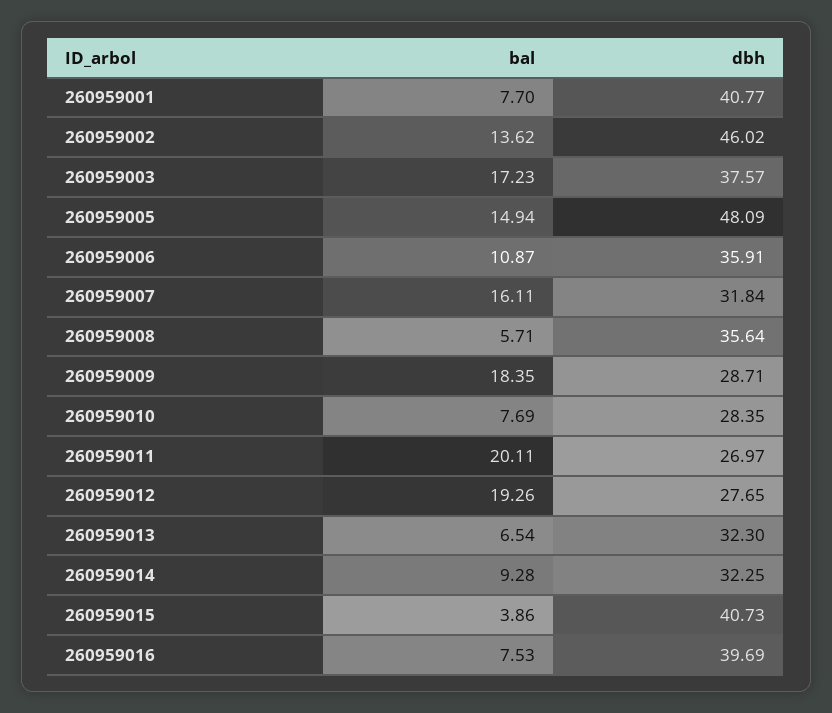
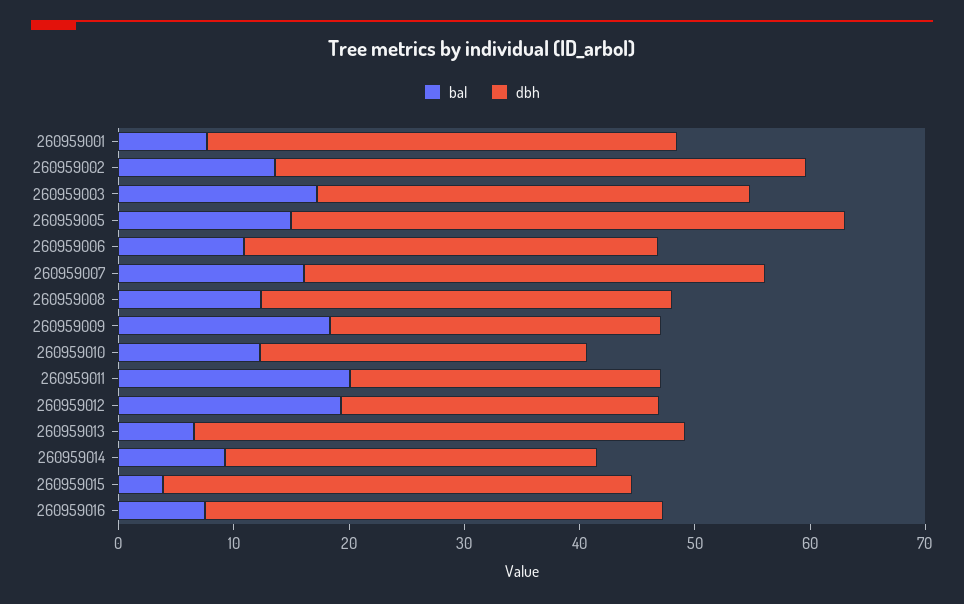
  {
    "bal": {
      "260959001": 7.7,
      "260959002": 13.62,
      "260959003": 17.23,
      "260959005": 14.94,
      "260959006": 10.87,
      "260959007": 16.11,
-     "260959008": 5.71,
+     "260959008": 12,
      "260959009": 18.35,
-     "260959010": 7.69,
+     "260959010": 12,
      "260959011": 20.11,
      "260959012": 19.26,
      "260959013": 6.54,
      "260959014": 9.28,
      "260959015": 3.86,
      "260959016": 7.53
    },
    "dbh": {
      "260959001": 40.77,
      "260959002": 46.02,
      "260959003": 37.57,
      "260959005": 48.09,
      "260959006": 35.91,
-     "260959007": 31.84,
+     "260959007": 40,
      "260959008": 35.64,
      "260959009": 28.71,
      "260959010": 28.35,
      "260959011": 26.97,
      "260959012": 27.65,
-     "260959013": 32.3,
+     "260959013": 42,
      "260959014": 32.25,
      "260959015": 40.73,
      "260959016": 39.69
    }
  }

